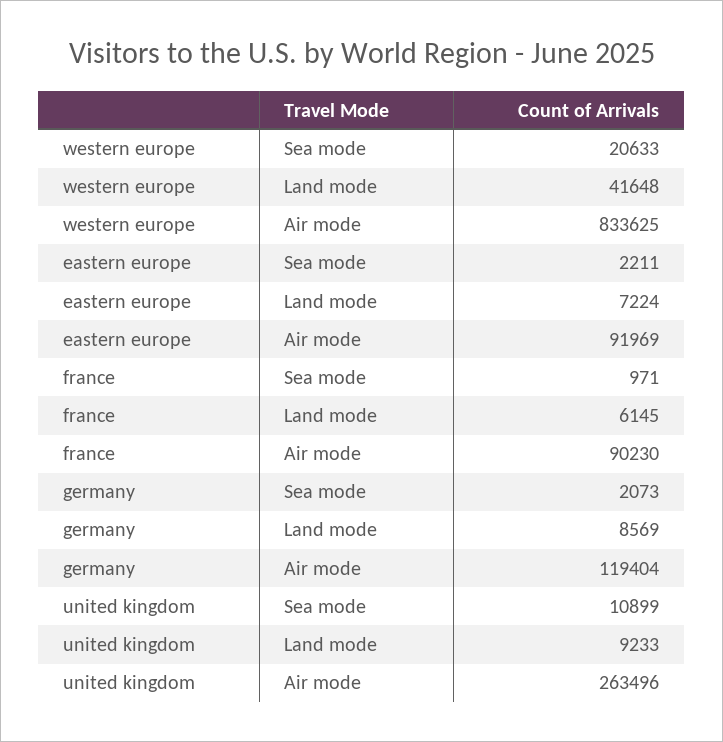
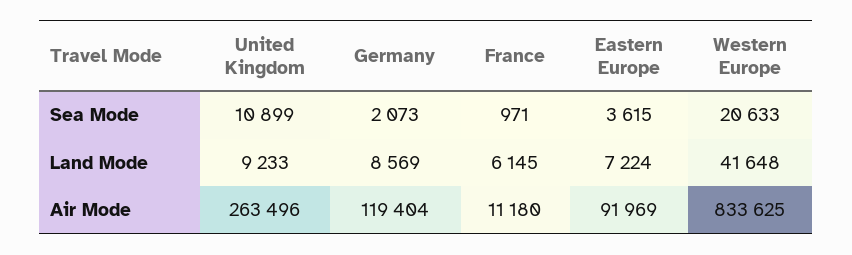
  {
    "western europe": {
      "Sea mode": 20633,
      "Land mode": 41648,
      "Air mode": 833625
    },
    "eastern europe": {
-     "Sea mode": 2211,
+     "Sea mode": 3615,
      "Land mode": 7224,
      "Air mode": 91969
    },
    "france": {
      "Sea mode": 971,
      "Land mode": 6145,
-     "Air mode": 90230
+     "Air mode": 11180
    },
    "germany": {
      "Sea mode": 2073,
      "Land mode": 8569,
      "Air mode": 119404
    },
    "united kingdom": {
      "Sea mode": 10899,
      "Land mode": 9233,
      "Air mode": 263496
    }
  }

